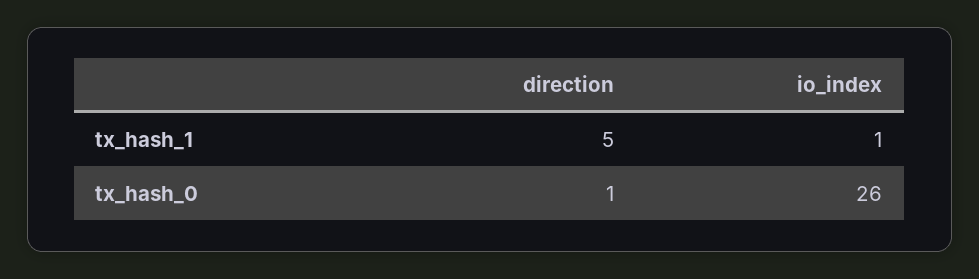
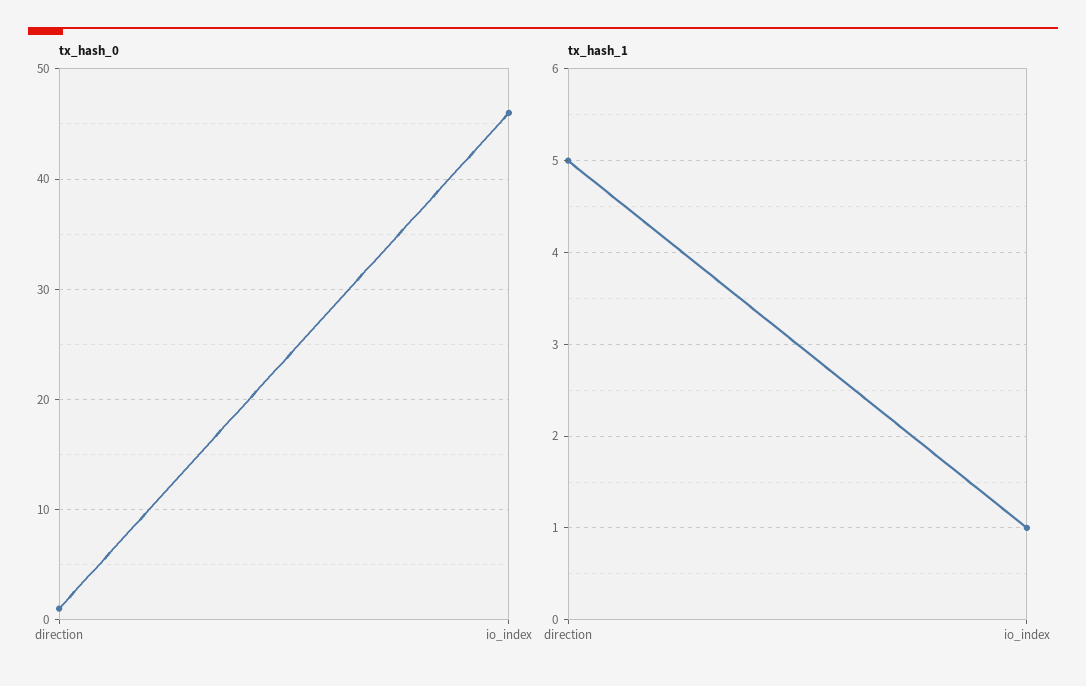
  {
    "tx_hash_1": {
      "direction": 5,
      "io_index": 1
    },
    "tx_hash_0": {
      "direction": 1,
-     "io_index": 26
+     "io_index": 46
    }
  }

